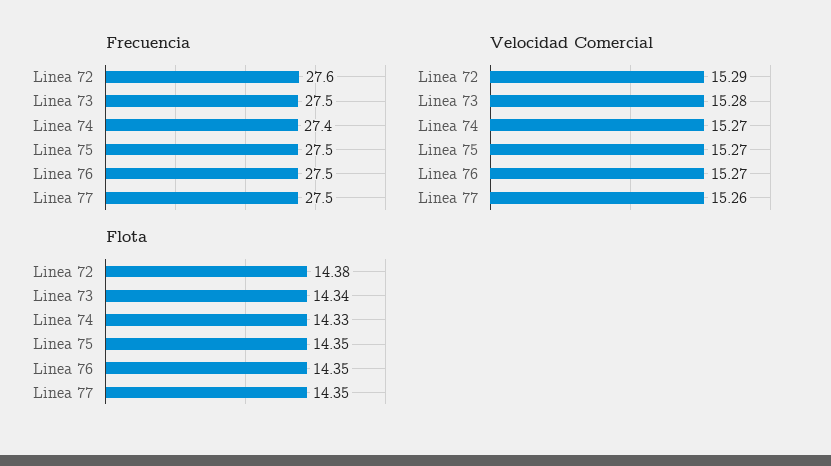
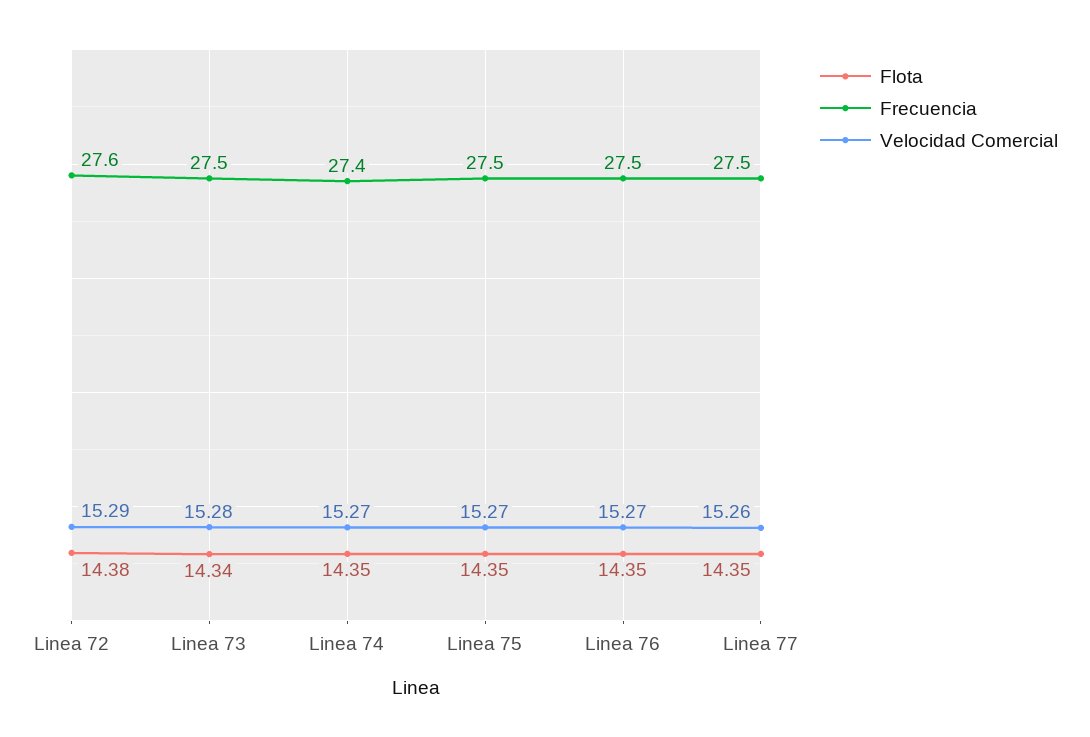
  {
    "Frecuencia": {
      "Linea 72": 27.6,
      "Linea 73": 27.5,
      "Linea 74": 27.4,
      "Linea 75": 27.5,
      "Linea 76": 27.5,
      "Linea 77": 27.5
    },
    "Velocidad Comercial": {
      "Linea 72": 15.29,
      "Linea 73": 15.28,
      "Linea 74": 15.27,
      "Linea 75": 15.27,
      "Linea 76": 15.27,
      "Linea 77": 15.26
    },
    "Flota": {
      "Linea 72": 14.38,
      "Linea 73": 14.34,
-     "Linea 74": 14.33,
+     "Linea 74": 14.35,
      "Linea 75": 14.35,
      "Linea 76": 14.35,
      "Linea 77": 14.35
    }
  }

